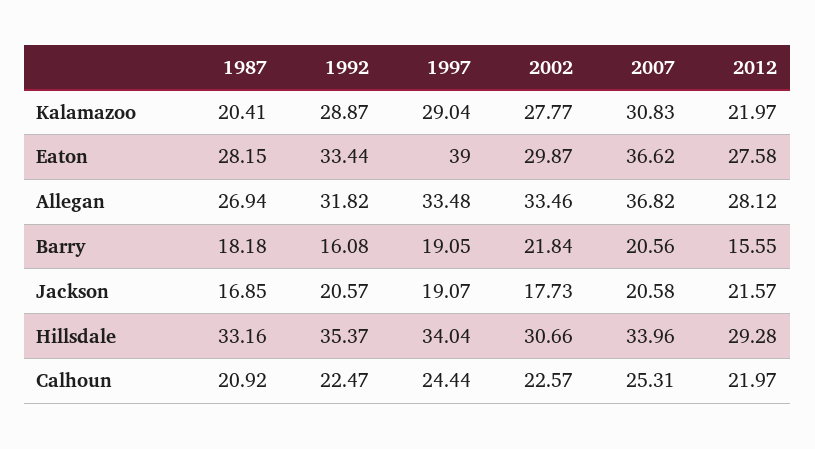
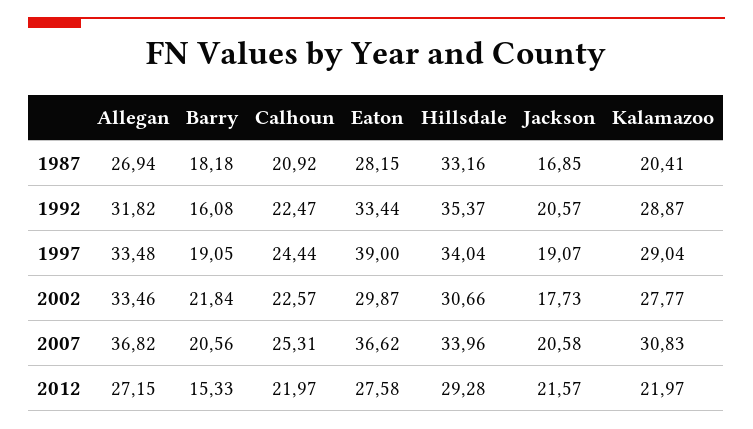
  {
    "1987": {
      "Kalamazoo": 20.41,
      "Eaton": 28.15,
      "Allegan": 26.94,
      "Barry": 18.18,
      "Jackson": 16.85,
      "Hillsdale": 33.16,
      "Calhoun": 20.92
    },
    "1992": {
      "Kalamazoo": 28.87,
      "Eaton": 33.44,
      "Allegan": 31.82,
      "Barry": 16.08,
      "Jackson": 20.57,
      "Hillsdale": 35.37,
      "Calhoun": 22.47
    },
    "1997": {
      "Kalamazoo": 29.04,
      "Eaton": 39,
      "Allegan": 33.48,
      "Barry": 19.05,
      "Jackson": 19.07,
      "Hillsdale": 34.04,
      "Calhoun": 24.44
    },
    "2002": {
      "Kalamazoo": 27.77,
      "Eaton": 29.87,
      "Allegan": 33.46,
      "Barry": 21.84,
      "Jackson": 17.73,
      "Hillsdale": 30.66,
      "Calhoun": 22.57
    },
    "2007": {
      "Kalamazoo": 30.83,
      "Eaton": 36.62,
      "Allegan": 36.82,
      "Barry": 20.56,
      "Jackson": 20.58,
      "Hillsdale": 33.96,
      "Calhoun": 25.31
    },
    "2012": {
      "Kalamazoo": 21.97,
      "Eaton": 27.58,
-     "Allegan": 28.12,
+     "Allegan": 27.15,
-     "Barry": 15.55,
+     "Barry": 15.33,
      "Jackson": 21.57,
      "Hillsdale": 29.28,
      "Calhoun": 21.97
    }
  }

